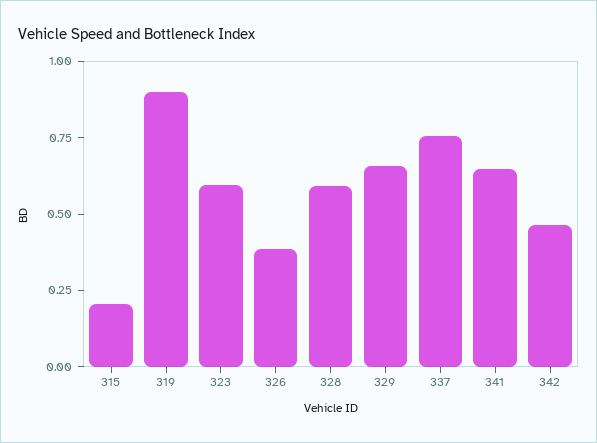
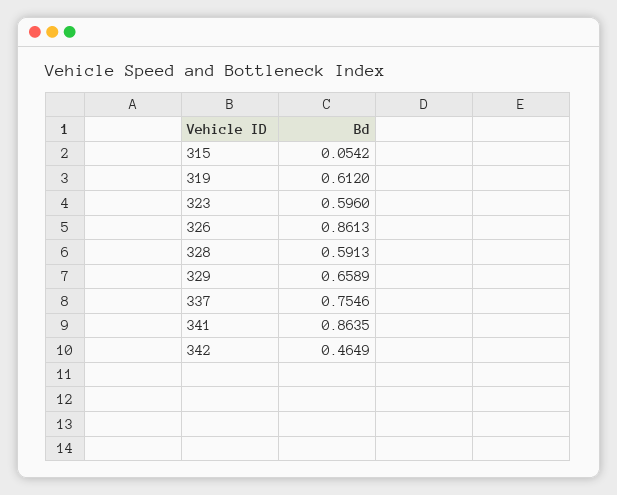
  {
-   "315": 0.2,
+   "315": 0.0542,
-   "319": 0.9,
+   "319": 0.612,
    "323": 0.596,
-   "326": 0.4,
+   "326": 0.8613,
    "328": 0.5913,
    "329": 0.6589,
    "337": 0.7546,
-   "341": 0.65,
+   "341": 0.8635,
    "342": 0.4649
  }

